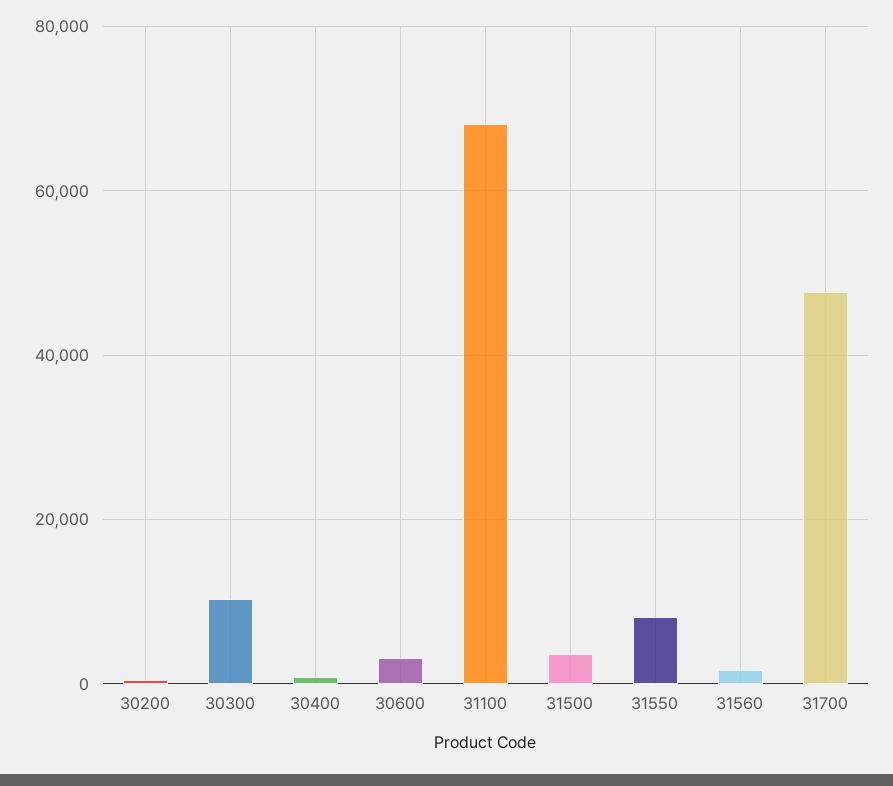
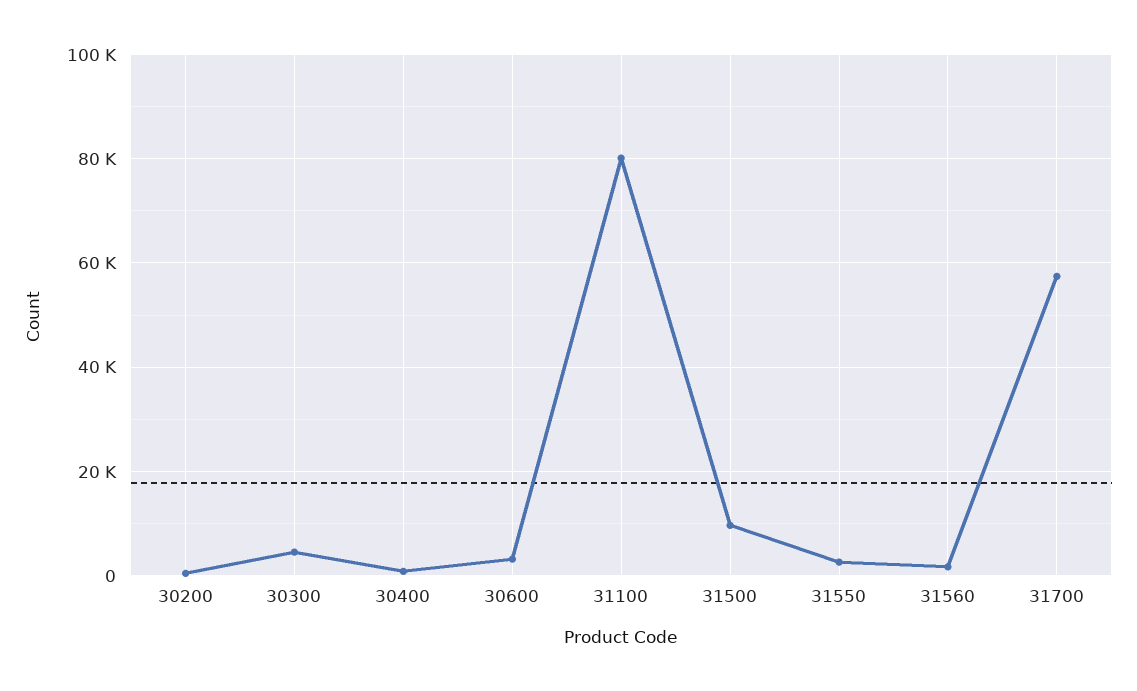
  {
    "30200": 0,
-   "30300": 10000,
+   "30300": 4000,
    "30400": 0,
    "30600": 4000,
-   "31100": 68000,
+   "31100": 80000,
-   "31500": 4000,
+   "31500": 10000,
-   "31550": 8000,
+   "31550": 2000,
    "31560": 2000,
-   "31700": 48000
+   "31700": 58000
  }

